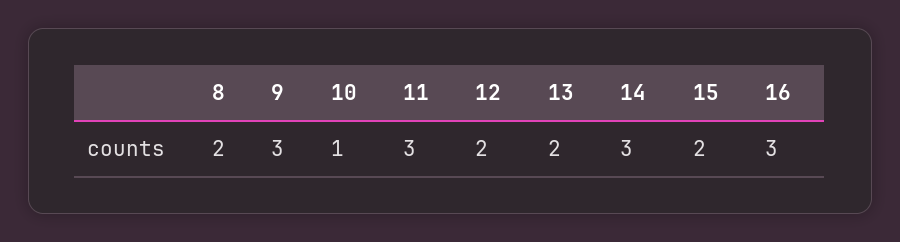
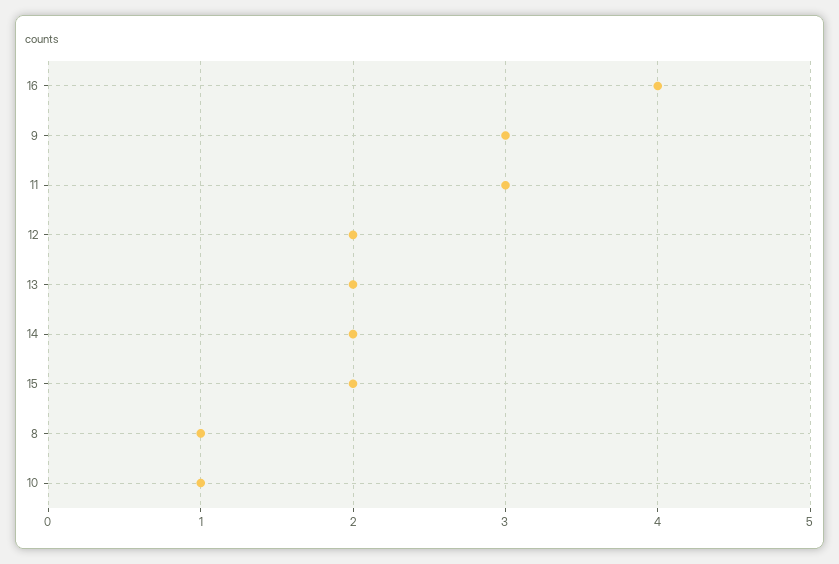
  {
-   "8": 2,
+   "8": 1,
    "9": 3,
    "10": 1,
    "11": 3,
    "12": 2,
    "13": 2,
-   "14": 3,
+   "14": 2,
    "15": 2,
-   "16": 3
+   "16": 4
  }

